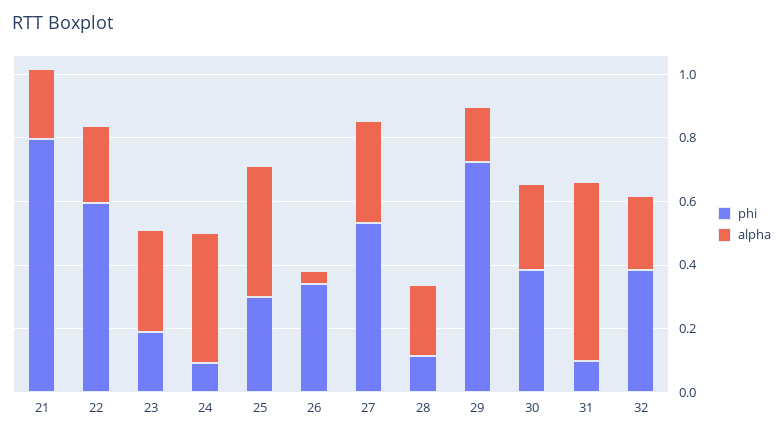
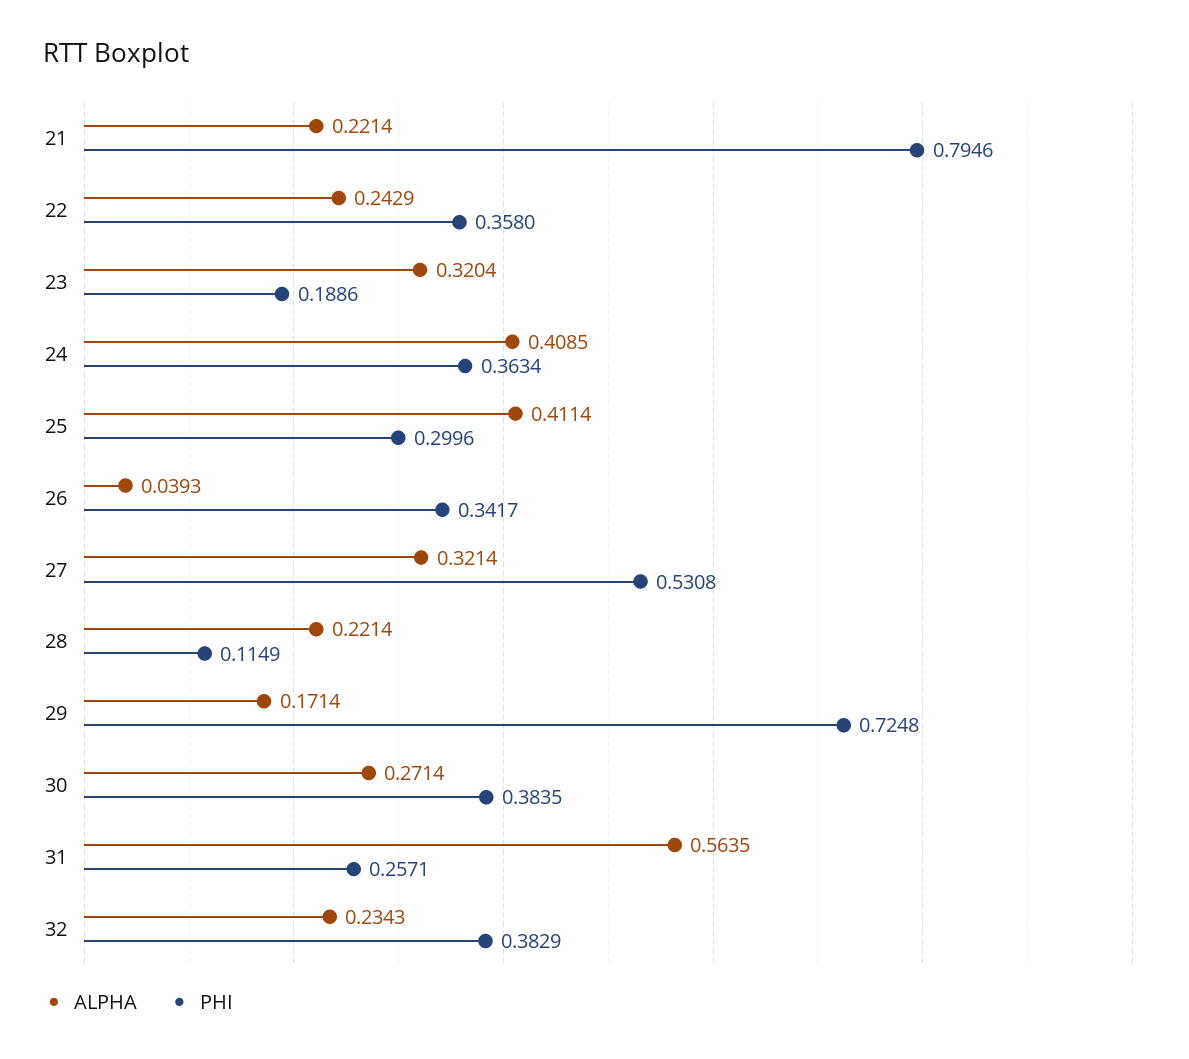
  {
    "phi": {
      "21": 0.7946,
-     "22": 0.6,
+     "22": 0.358,
      "23": 0.1886,
-     "24": 0.1,
+     "24": 0.3634,
      "25": 0.2996,
      "26": 0.3417,
      "27": 0.5308,
      "28": 0.1149,
      "29": 0.7248,
      "30": 0.3835,
-     "31": 0.1,
+     "31": 0.2571,
      "32": 0.3829
    },
    "alpha": {
      "21": 0.2214,
      "22": 0.2429,
      "23": 0.3204,
      "24": 0.4085,
      "25": 0.4114,
      "26": 0.0393,
      "27": 0.3214,
      "28": 0.2214,
      "29": 0.1714,
      "30": 0.2714,
      "31": 0.5635,
      "32": 0.2343
    }
  }

